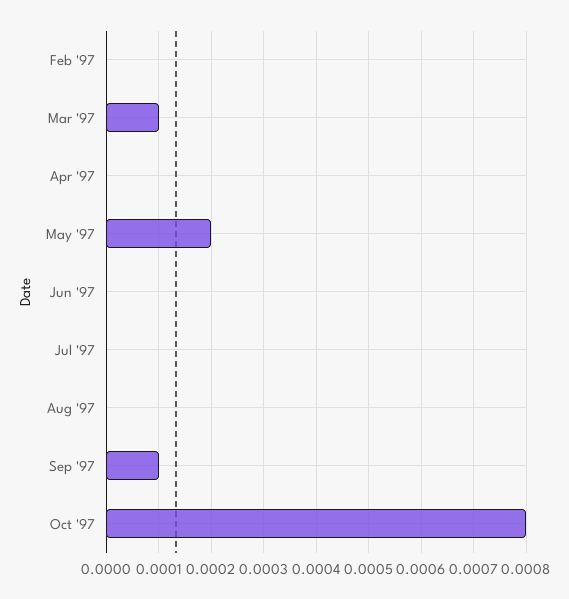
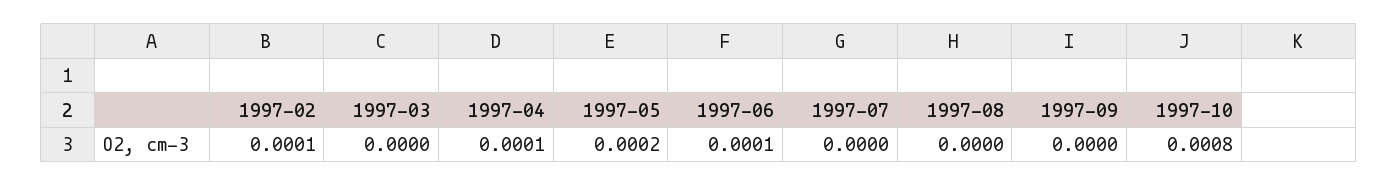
  {
-   "Feb '97": 0,
+   "Feb '97": 0.0001,
-   "Mar '97": 0.0001,
+   "Mar '97": 0,
-   "Apr '97": 0,
+   "Apr '97": 0.0001,
    "May '97": 0.0002,
-   "Jun '97": 0,
+   "Jun '97": 0.0001,
    "Jul '97": 0,
    "Aug '97": 0,
-   "Sep '97": 0.0001,
+   "Sep '97": 0,
    "Oct '97": 0.0008
  }

